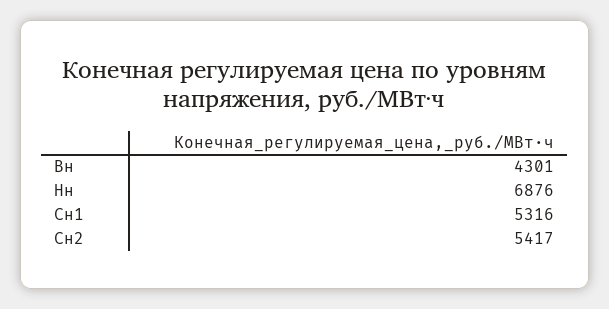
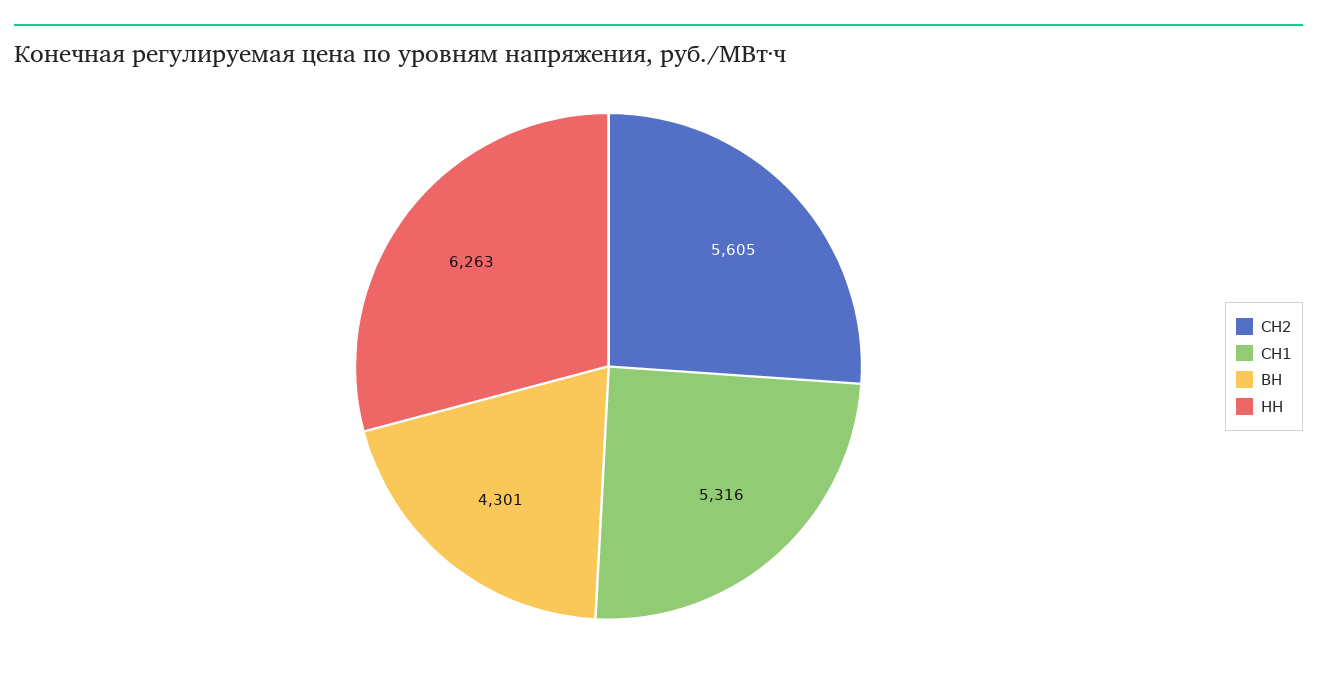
  {
    "Вн": 4301,
-   "Нн": 6876,
+   "Нн": 6263,
    "Сн1": 5316,
-   "Сн2": 5417
+   "Сн2": 5605
  }

